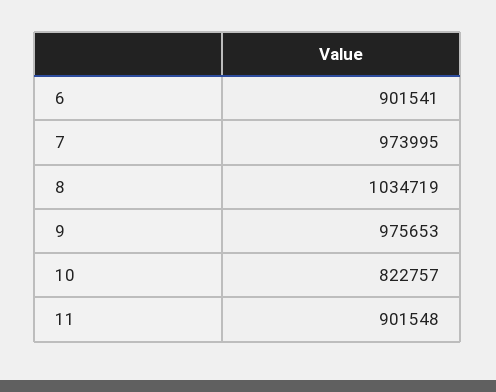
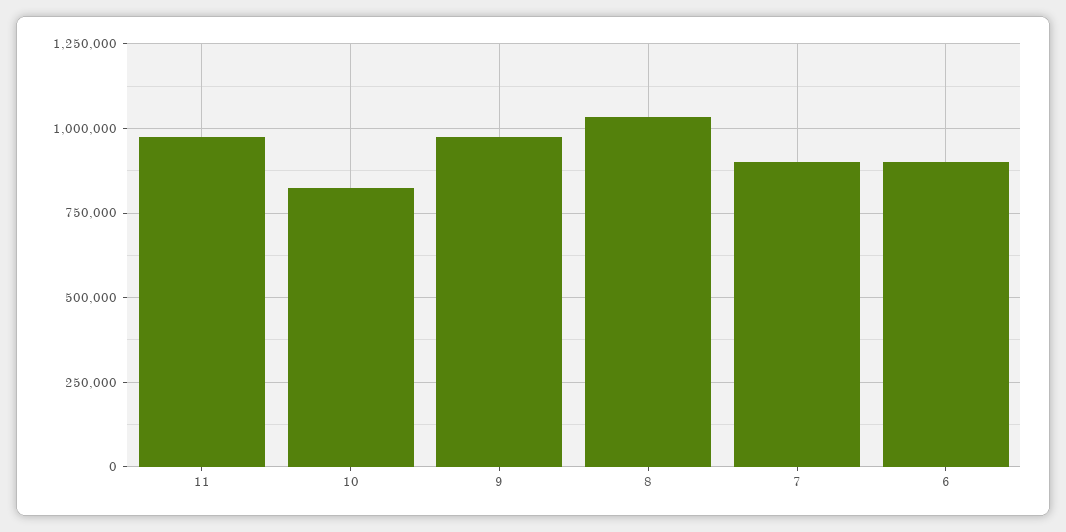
  {
    "6": 901541,
-   "7": 973995,
+   "7": 900000,
    "8": 1034719,
    "9": 975653,
    "10": 822757,
-   "11": 901548
+   "11": 975000
  }

